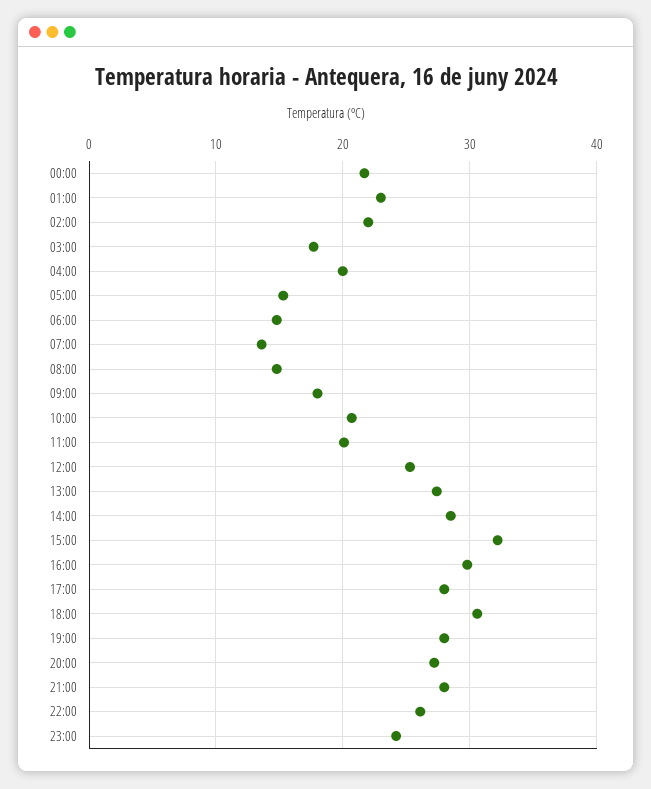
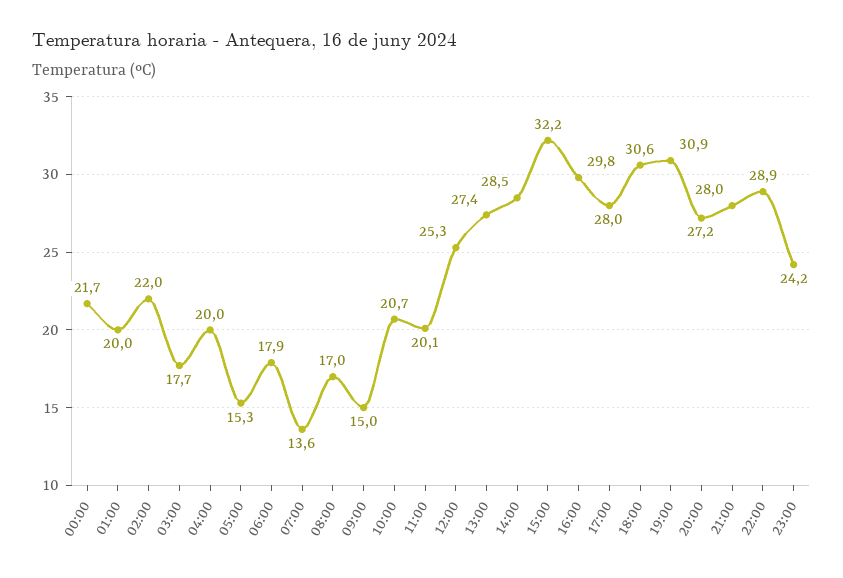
  {
    "00:00": 21.7,
-   "01:00": 23,
+   "01:00": 20,
    "02:00": 22,
    "03:00": 17.7,
    "04:00": 20,
    "05:00": 15.3,
-   "06:00": 15,
+   "06:00": 17.9,
    "07:00": 13.6,
-   "08:00": 15,
+   "08:00": 17,
-   "09:00": 18,
+   "09:00": 15,
    "10:00": 20.7,
    "11:00": 20.1,
    "12:00": 25.3,
    "13:00": 27.4,
    "14:00": 28.5,
    "15:00": 32.2,
    "16:00": 29.8,
    "17:00": 28,
    "18:00": 30.6,
-   "19:00": 28,
+   "19:00": 30.9,
    "20:00": 27.2,
    "21:00": 28,
-   "22:00": 26,
+   "22:00": 28.9,
    "23:00": 24.2
  }

